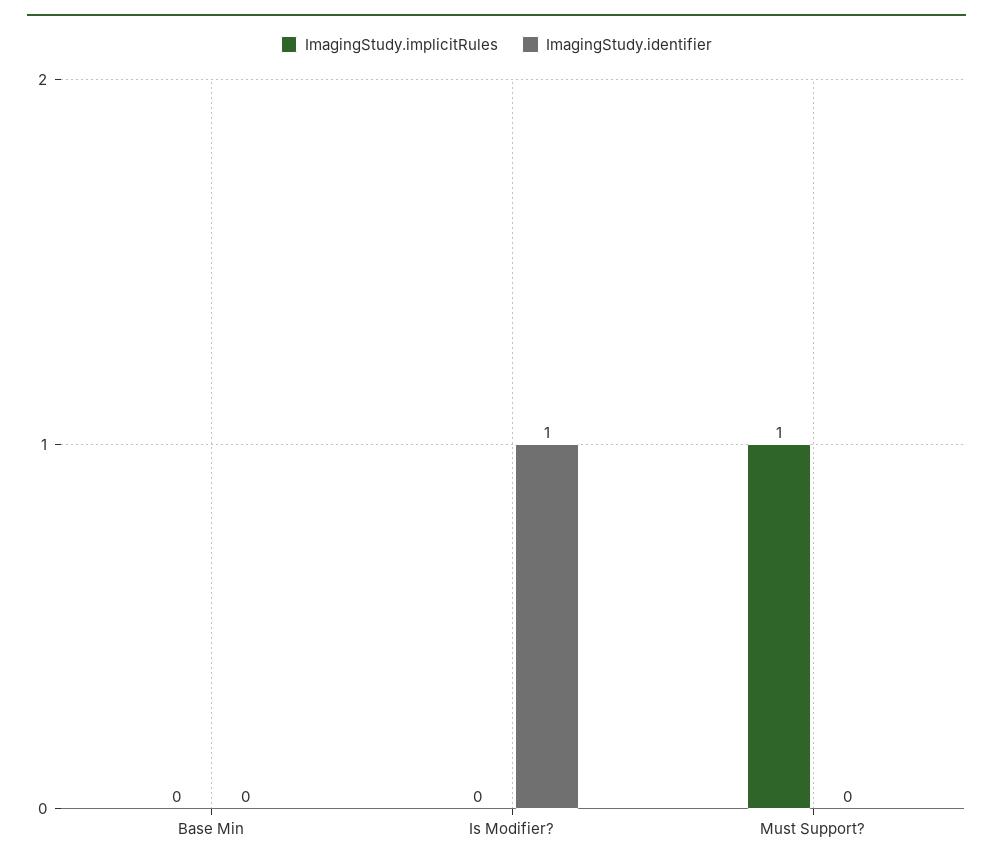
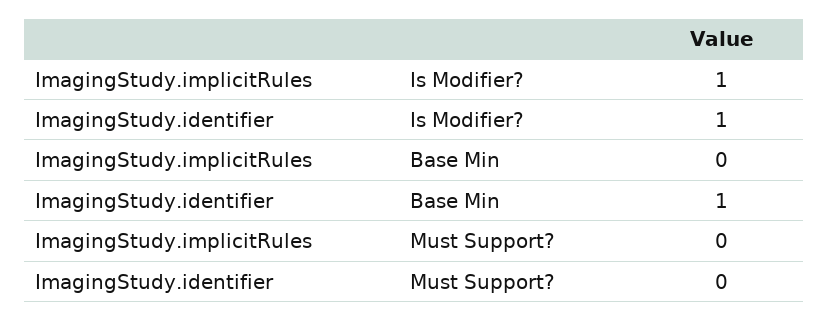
  {
    "ImagingStudy.implicitRules": {
      "Base Min": 0,
-     "Is Modifier?": 0,
+     "Is Modifier?": 1,
-     "Must Support?": 1
+     "Must Support?": 0
    },
    "ImagingStudy.identifier": {
-     "Base Min": 0,
+     "Base Min": 1,
      "Is Modifier?": 1,
      "Must Support?": 0
    }
  }

